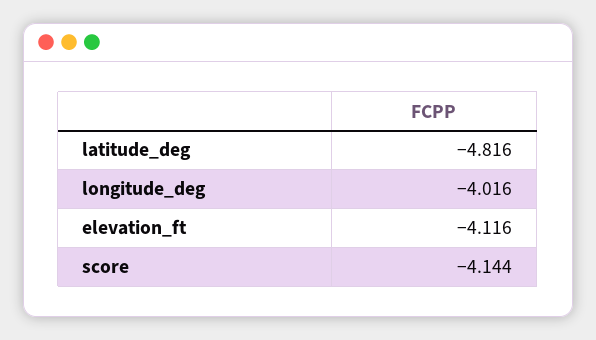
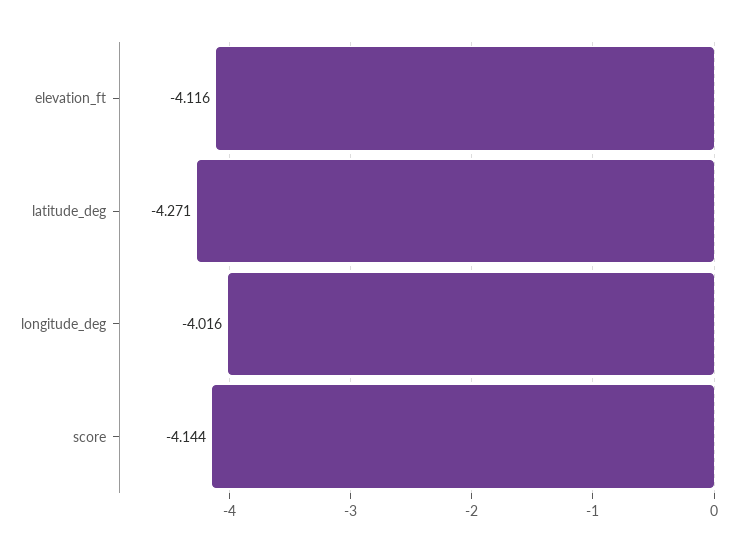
  {
-   "latitude_deg": -4.816,
+   "latitude_deg": -4.271,
    "longitude_deg": -4.016,
    "elevation_ft": -4.116,
    "score": -4.144
  }

